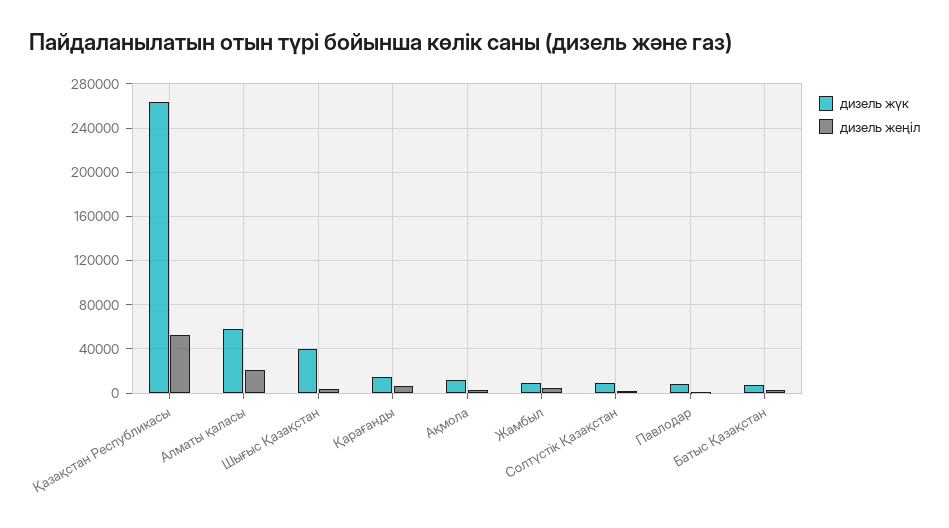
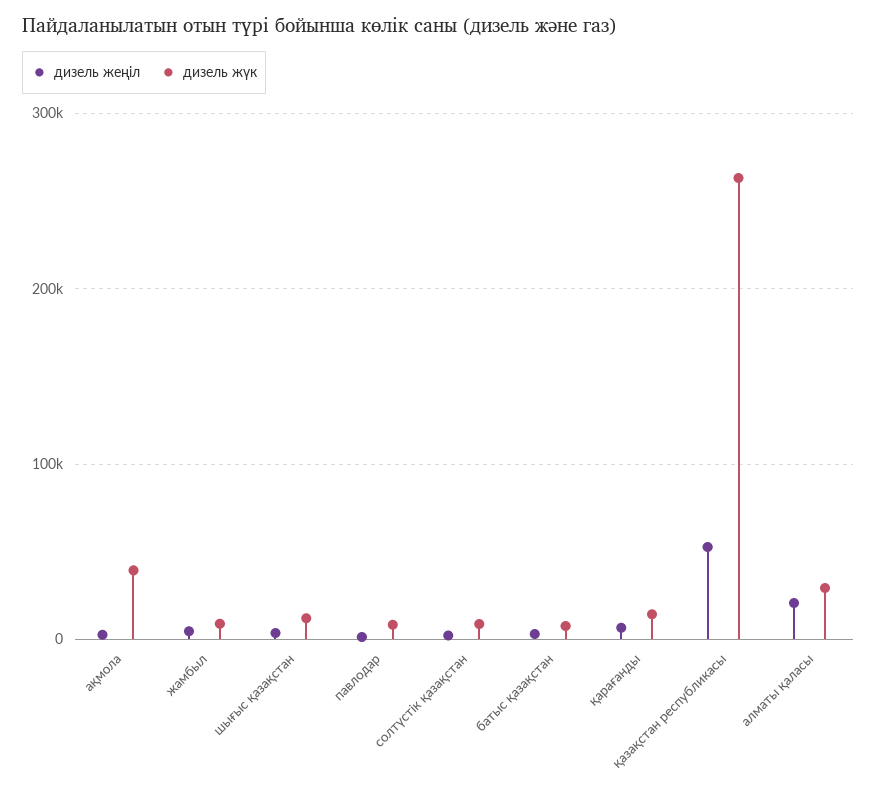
  {
    "дизель жүк": {
      "Қазақстан Республикасы": 260000,
-     "Алматы қаласы": 60000,
+     "Алматы қаласы": 30000,
-     "Шығыс Қазақстан": 40000,
+     "Шығыс Қазақстан": 10000,
      "Қарағанды": 10000,
-     "Ақмола": 10000,
+     "Ақмола": 40000,
      "Жамбыл": 10000,
      "Солтүстік Қазақстан": 10000,
      "Павлодар": 10000,
      "Батыс Қазақстан": 10000
    },
    "дизель жеңіл": {
      "Қазақстан Республикасы": 50000,
      "Алматы қаласы": 20000,
      "Шығыс Қазақстан": 0,
      "Қарағанды": 10000,
      "Ақмола": 0,
      "Жамбыл": 0,
      "Солтүстік Қазақстан": 0,
      "Павлодар": 0,
      "Батыс Қазақстан": 0
    }
  }

